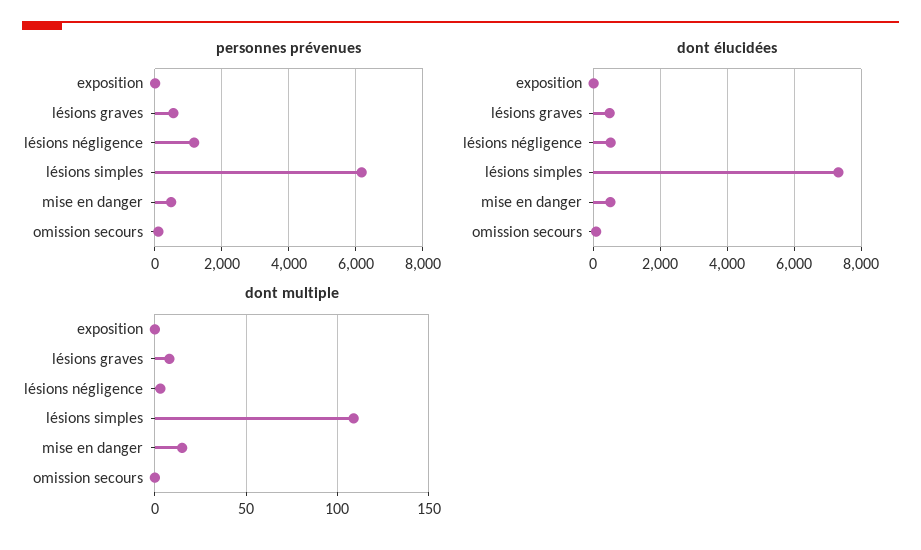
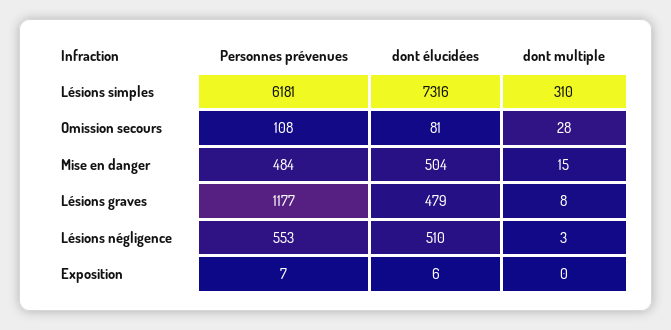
  {
    "personnes prévenues": {
      "exposition": 7,
-     "lésions graves": 600,
+     "lésions graves": 1177,
-     "lésions négligence": 1200,
+     "lésions négligence": 553,
      "lésions simples": 6181,
      "mise en danger": 484,
      "omission secours": 108
    },
    "dont élucidées": {
      "exposition": 6,
      "lésions graves": 479,
      "lésions négligence": 510,
      "lésions simples": 7316,
      "mise en danger": 504,
      "omission secours": 81
    },
    "dont multiple": {
      "exposition": 0,
      "lésions graves": 8,
      "lésions négligence": 3,
-     "lésions simples": 110,
+     "lésions simples": 310,
      "mise en danger": 15,
-     "omission secours": 0
+     "omission secours": 28
    }
  }

